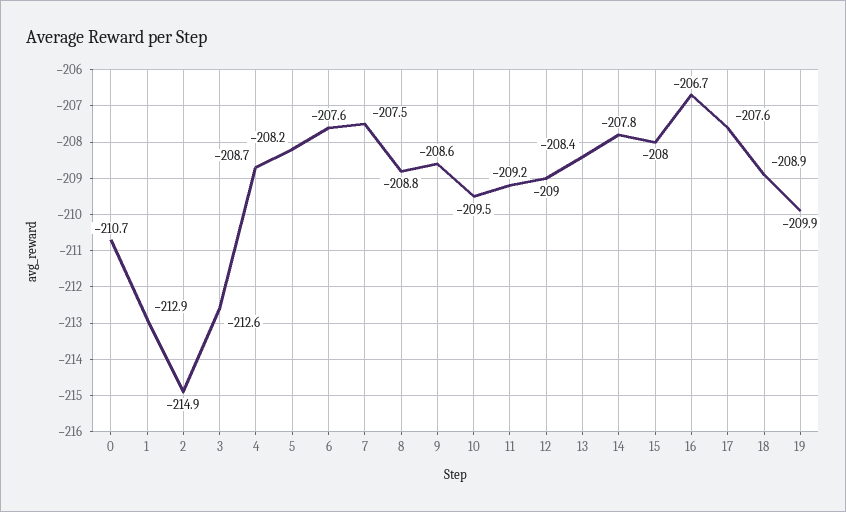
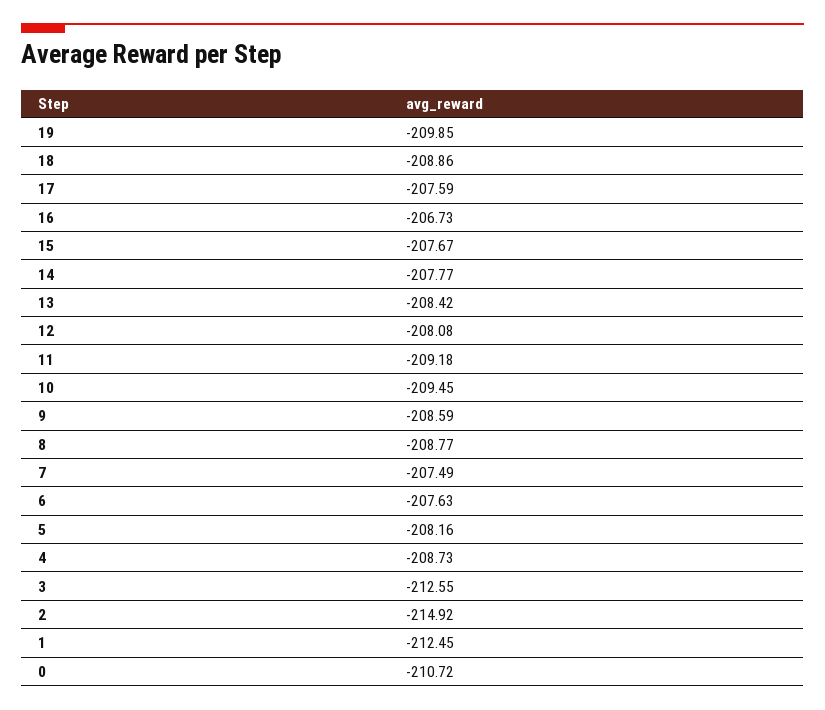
  {
    "0": -210.72,
-   "1": -212.9,
+   "1": -212.45,
    "2": -214.92,
    "3": -212.55,
    "4": -208.73,
    "5": -208.16,
    "6": -207.63,
    "7": -207.49,
    "8": -208.77,
    "9": -208.59,
    "10": -209.45,
    "11": -209.18,
-   "12": -209,
+   "12": -208.08,
    "13": -208.42,
    "14": -207.77,
-   "15": -208,
+   "15": -207.67,
    "16": -206.73,
    "17": -207.59,
    "18": -208.86,
    "19": -209.85
  }

